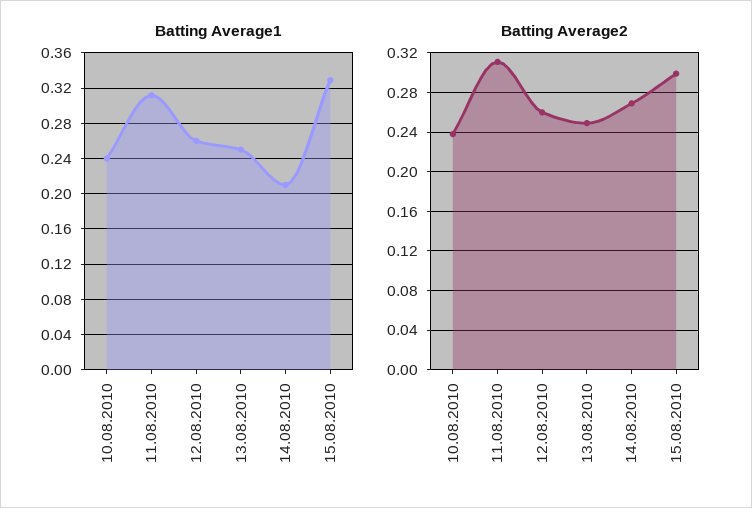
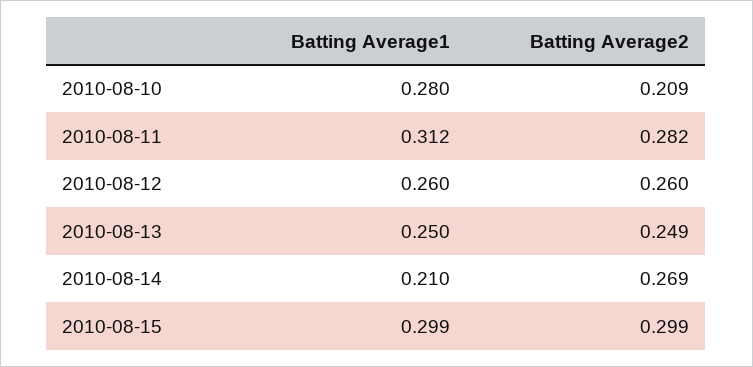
  {
    "Batting Average1": {
-     "10.08.2010": 0.24,
+     "10.08.2010": 0.28,
      "11.08.2010": 0.312,
      "12.08.2010": 0.26,
      "13.08.2010": 0.25,
      "14.08.2010": 0.21,
-     "15.08.2010": 0.33
+     "15.08.2010": 0.299
    },
    "Batting Average2": {
-     "10.08.2010": 0.24,
+     "10.08.2010": 0.209,
-     "11.08.2010": 0.31,
+     "11.08.2010": 0.282,
      "12.08.2010": 0.26,
      "13.08.2010": 0.249,
      "14.08.2010": 0.269,
      "15.08.2010": 0.299
    }
  }

